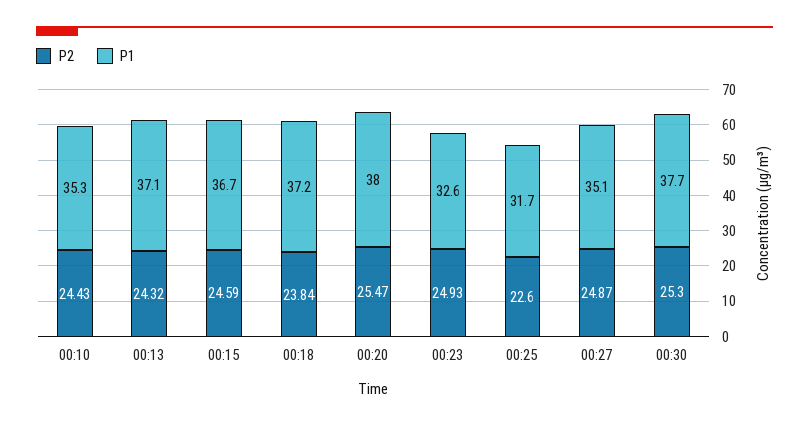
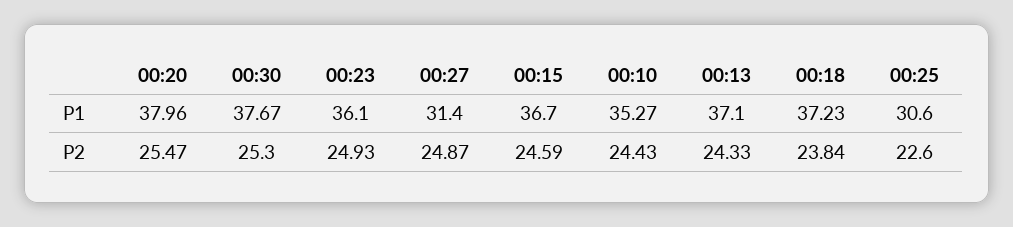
  {
    "P2": {
      "00:10": 24.43,
-     "00:13": 24.32,
+     "00:13": 24.33,
      "00:15": 24.59,
      "00:18": 23.84,
      "00:20": 25.47,
      "00:23": 24.93,
      "00:25": 22.6,
      "00:27": 24.87,
      "00:30": 25.3
    },
    "P1": {
      "00:10": 35.27,
      "00:13": 37.1,
      "00:15": 36.7,
      "00:18": 37.23,
      "00:20": 37.96,
-     "00:23": 32.6,
+     "00:23": 36.1,
-     "00:25": 31.7,
+     "00:25": 30.6,
-     "00:27": 35.1,
+     "00:27": 31.4,
      "00:30": 37.67
    }
  }

